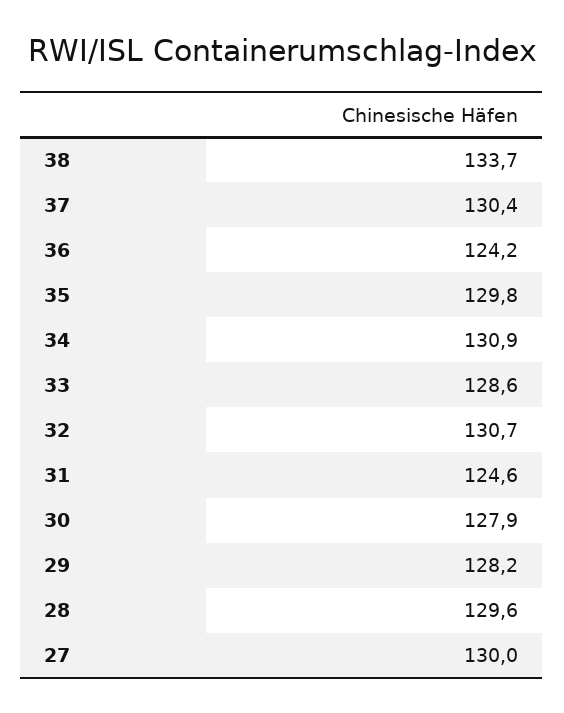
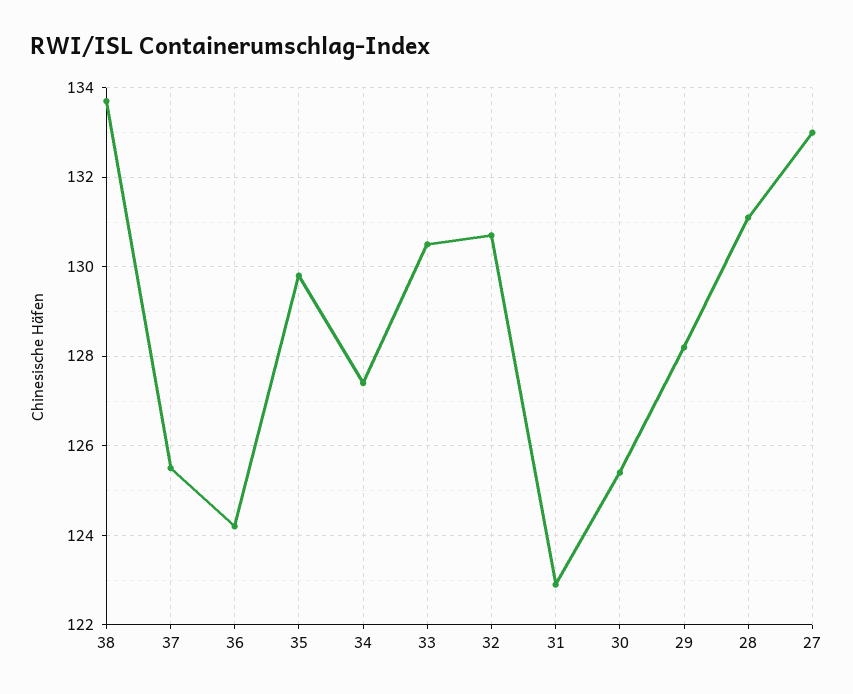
  {
    "38": 133.7,
-   "37": 130.4,
+   "37": 125.5,
    "36": 124.2,
    "35": 129.8,
-   "34": 130.9,
+   "34": 127.5,
-   "33": 128.6,
+   "33": 130.5,
    "32": 130.7,
-   "31": 124.6,
+   "31": 123,
-   "30": 127.9,
+   "30": 125.5,
    "29": 128.2,
-   "28": 129.6,
+   "28": 131,
-   "27": 130
+   "27": 133
  }

